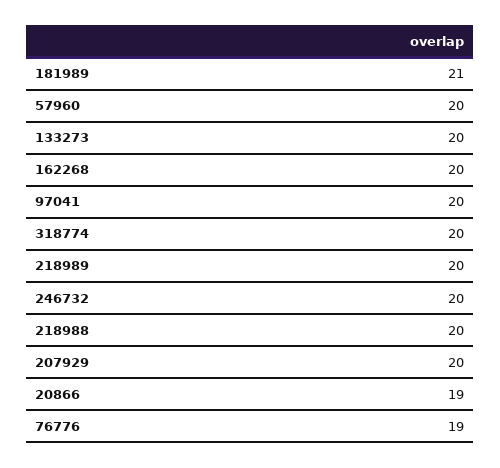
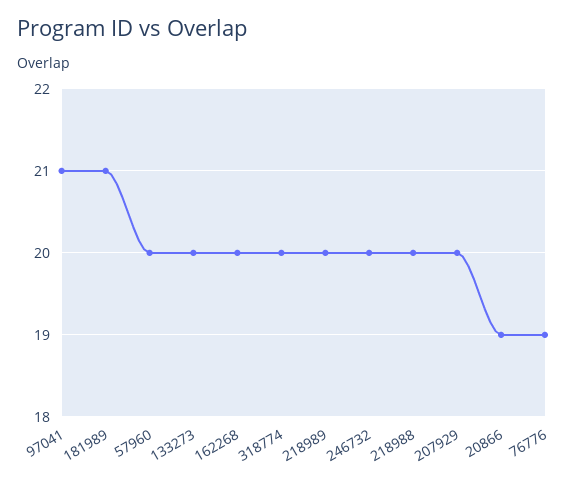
  {
    "181989": 21,
    "57960": 20,
    "133273": 20,
    "162268": 20,
-   "97041": 20,
+   "97041": 21,
    "318774": 20,
    "218989": 20,
    "246732": 20,
    "218988": 20,
    "207929": 20,
    "20866": 19,
    "76776": 19
  }

